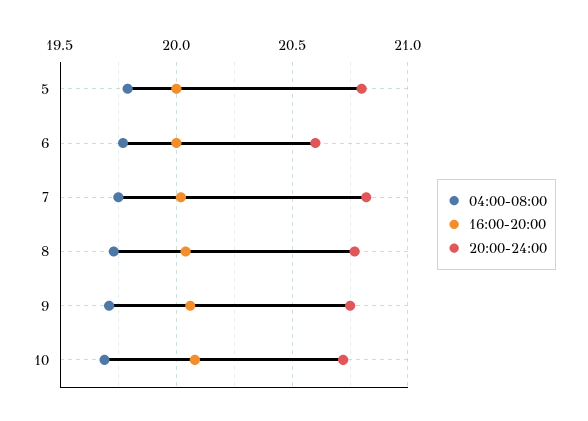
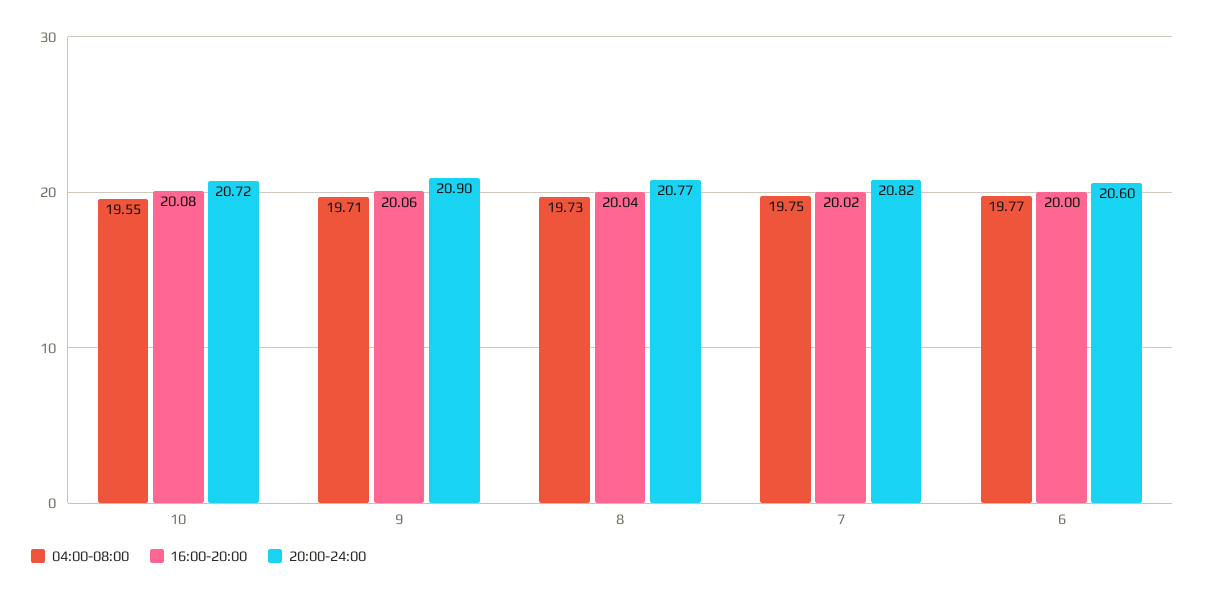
  {
    "04:00-08:00": {
-     "5": 19.8,
      "6": 19.77,
      "7": 19.75,
      "8": 19.73,
      "9": 19.71,
-     "10": 19.7
+     "10": 19.55
    },
    "16:00-20:00": {
-     "5": 20,
      "6": 20,
      "7": 20.02,
      "8": 20.04,
      "9": 20.06,
      "10": 20.08
    },
    "20:00-24:00": {
-     "5": 20.8,
      "6": 20.6,
      "7": 20.82,
      "8": 20.77,
-     "9": 20.75,
+     "9": 20.9,
      "10": 20.72
    }
  }

